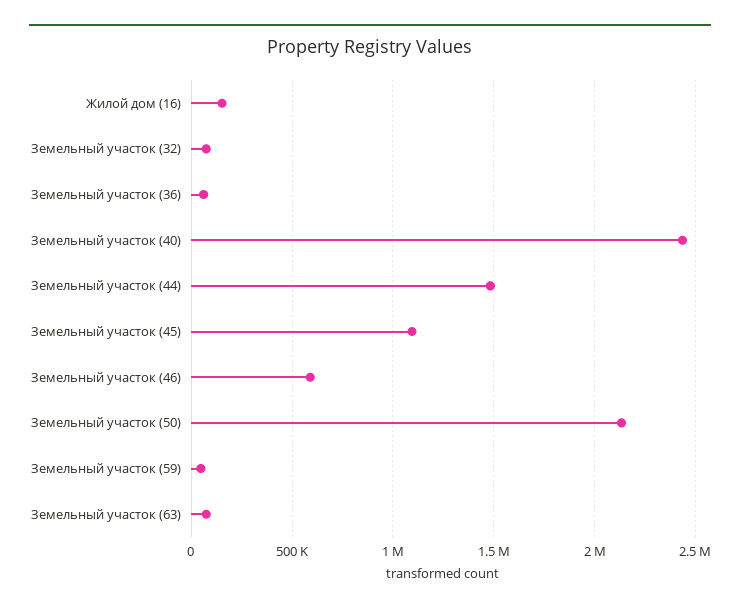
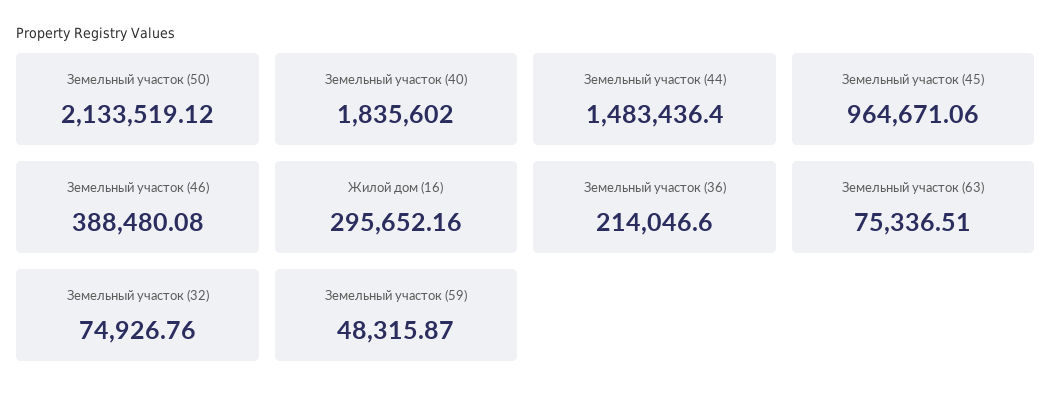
  {
-   "Жилой дом (16)": 150000,
+   "Жилой дом (16)": 295652.16,
    "Земельный участок (32)": 74926.76,
-   "Земельный участок (36)": 50000,
+   "Земельный участок (36)": 214046.6,
-   "Земельный участок (40)": 2450000,
+   "Земельный участок (40)": 1835602,
    "Земельный участок (44)": 1483436.4,
-   "Земельный участок (45)": 1100000,
+   "Земельный участок (45)": 964671.06,
-   "Земельный участок (46)": 600000,
+   "Земельный участок (46)": 388480.08,
    "Земельный участок (50)": 2133519.12,
    "Земельный участок (59)": 48315.87,
    "Земельный участок (63)": 75336.51
  }

